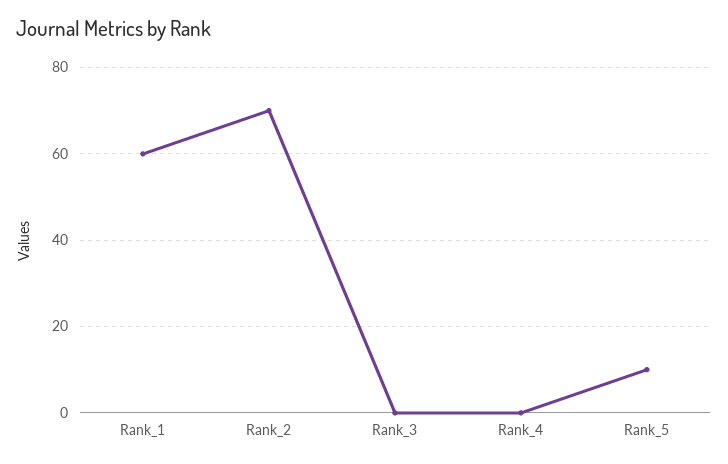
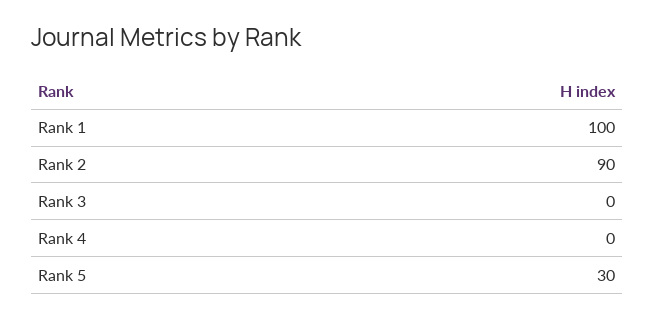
  {
-   "Rank_1": 60,
+   "Rank_1": 100,
-   "Rank_2": 70,
+   "Rank_2": 90,
    "Rank_3": 0,
    "Rank_4": 0,
-   "Rank_5": 10
+   "Rank_5": 30
  }

